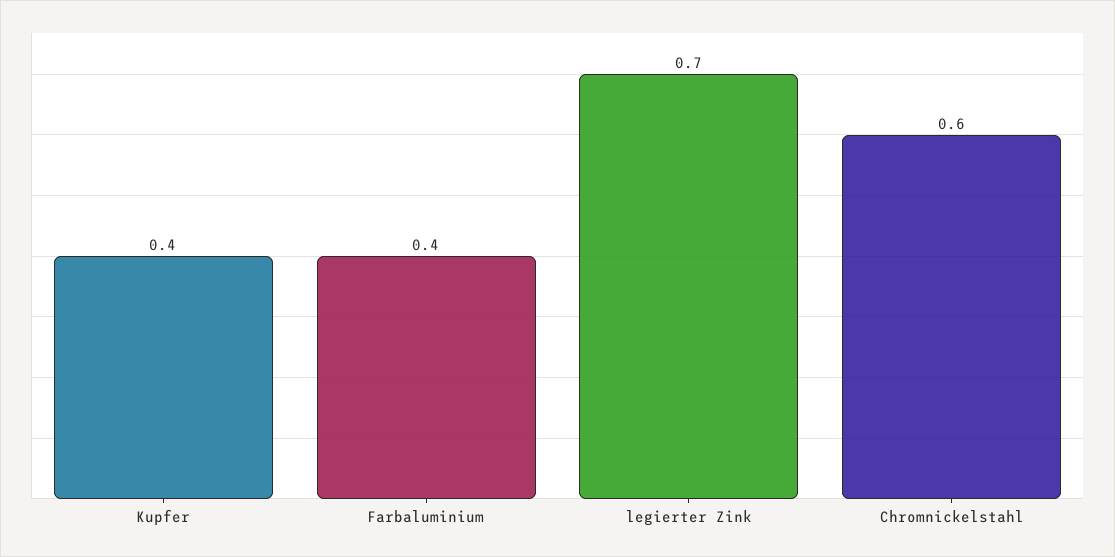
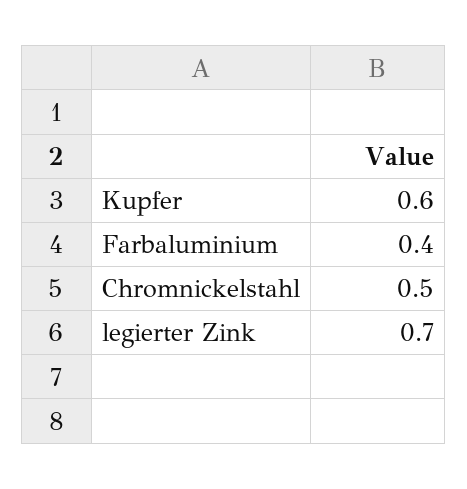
  {
-   "Kupfer": 0.4,
+   "Kupfer": 0.6,
    "Farbaluminium": 0.4,
    "legierter Zink": 0.7,
-   "Chromnickelstahl": 0.6
+   "Chromnickelstahl": 0.5
  }

